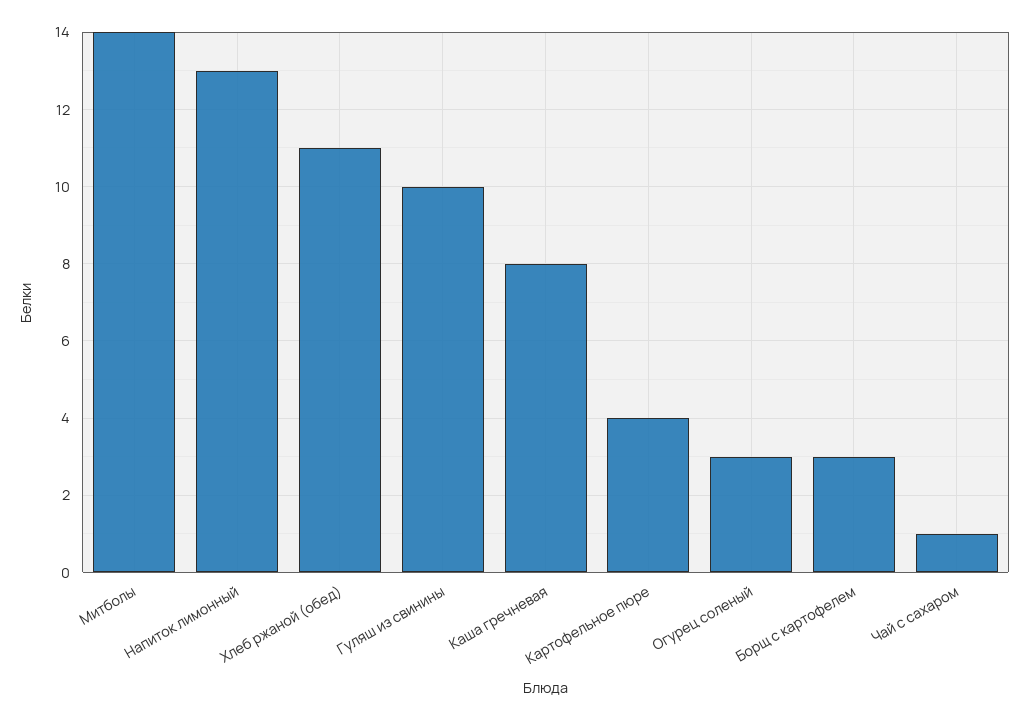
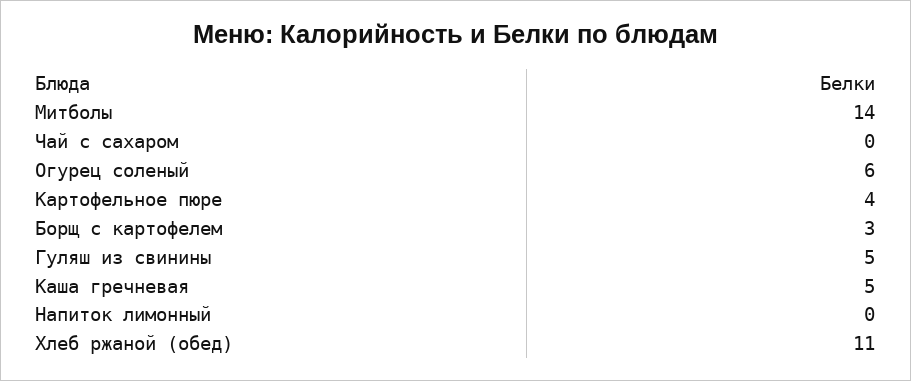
  {
    "Митболы": 14,
-   "Напиток лимонный": 13,
+   "Напиток лимонный": 0,
    "Хлеб ржаной (обед)": 11,
-   "Гуляш из свинины": 10,
+   "Гуляш из свинины": 5,
-   "Каша гречневая": 8,
+   "Каша гречневая": 5,
    "Картофельное пюре": 4,
-   "Огурец соленый": 3,
+   "Огурец соленый": 6,
    "Борщ с картофелем": 3,
-   "Чай с сахаром": 1
+   "Чай с сахаром": 0
  }

